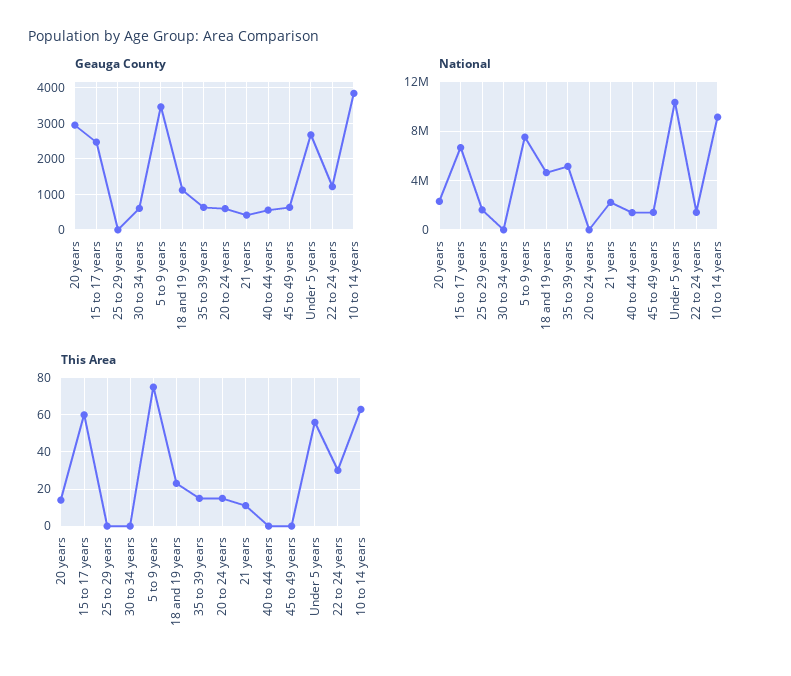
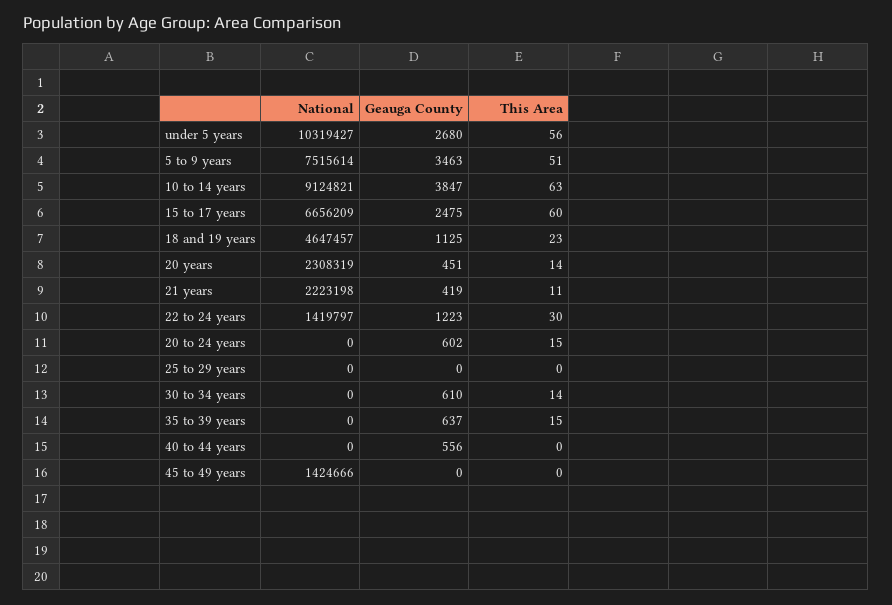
  {
    "Geauga County": {
-     "20 years": 3000,
+     "20 years": 451,
      "15 to 17 years": 2475,
      "25 to 29 years": 0,
      "30 to 34 years": 610,
      "5 to 9 years": 3463,
      "18 and 19 years": 1125,
      "35 to 39 years": 637,
      "20 to 24 years": 602,
      "21 years": 419,
      "40 to 44 years": 556,
-     "45 to 49 years": 600,
+     "45 to 49 years": 0,
      "Under 5 years": 2680,
      "22 to 24 years": 1223,
      "10 to 14 years": 3847
    },
    "National": {
      "20 years": 2308319,
      "15 to 17 years": 6656209,
-     "25 to 29 years": 1500000,
+     "25 to 29 years": 0,
      "30 to 34 years": 0,
      "5 to 9 years": 7515614,
      "18 and 19 years": 4647457,
-     "35 to 39 years": 5000000,
+     "35 to 39 years": 0,
      "20 to 24 years": 0,
      "21 years": 2223198,
-     "40 to 44 years": 1500000,
+     "40 to 44 years": 0,
      "45 to 49 years": 1424666,
      "Under 5 years": 10319427,
      "22 to 24 years": 1419797,
      "10 to 14 years": 9124821
    },
    "This Area": {
      "20 years": 14,
      "15 to 17 years": 60,
      "25 to 29 years": 0,
-     "30 to 34 years": 0,
+     "30 to 34 years": 14,
-     "5 to 9 years": 75,
+     "5 to 9 years": 51,
      "18 and 19 years": 23,
      "35 to 39 years": 15,
      "20 to 24 years": 15,
      "21 years": 11,
      "40 to 44 years": 0,
      "45 to 49 years": 0,
      "Under 5 years": 56,
      "22 to 24 years": 30,
      "10 to 14 years": 63
    }
  }

